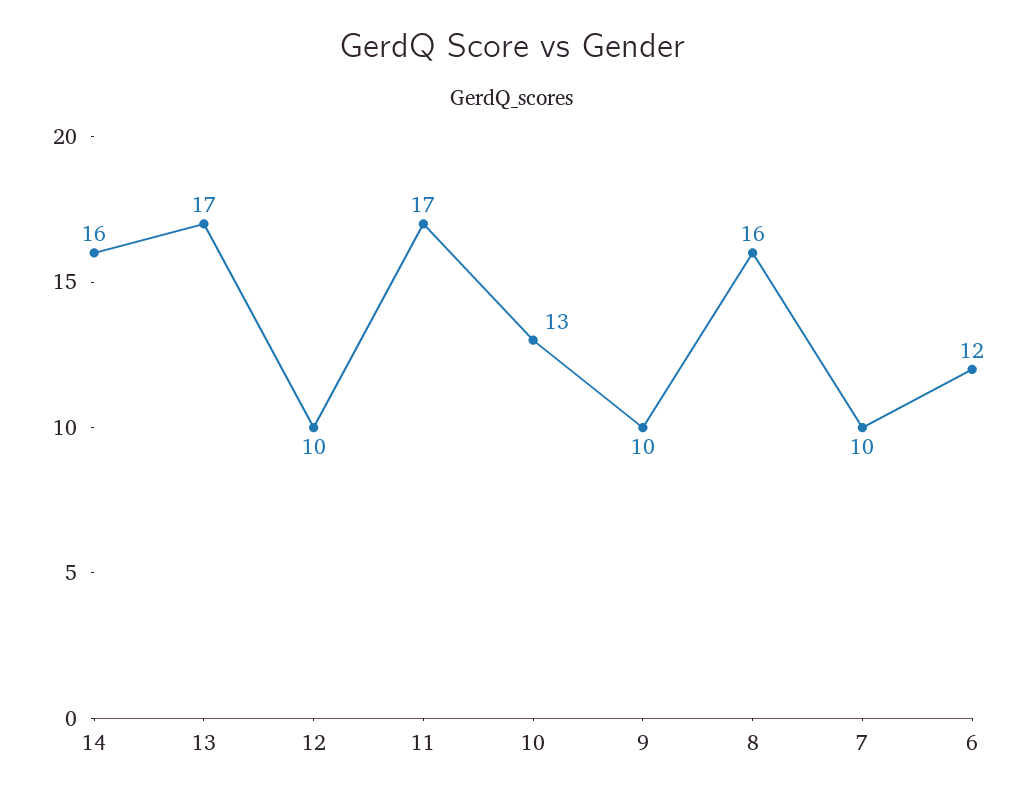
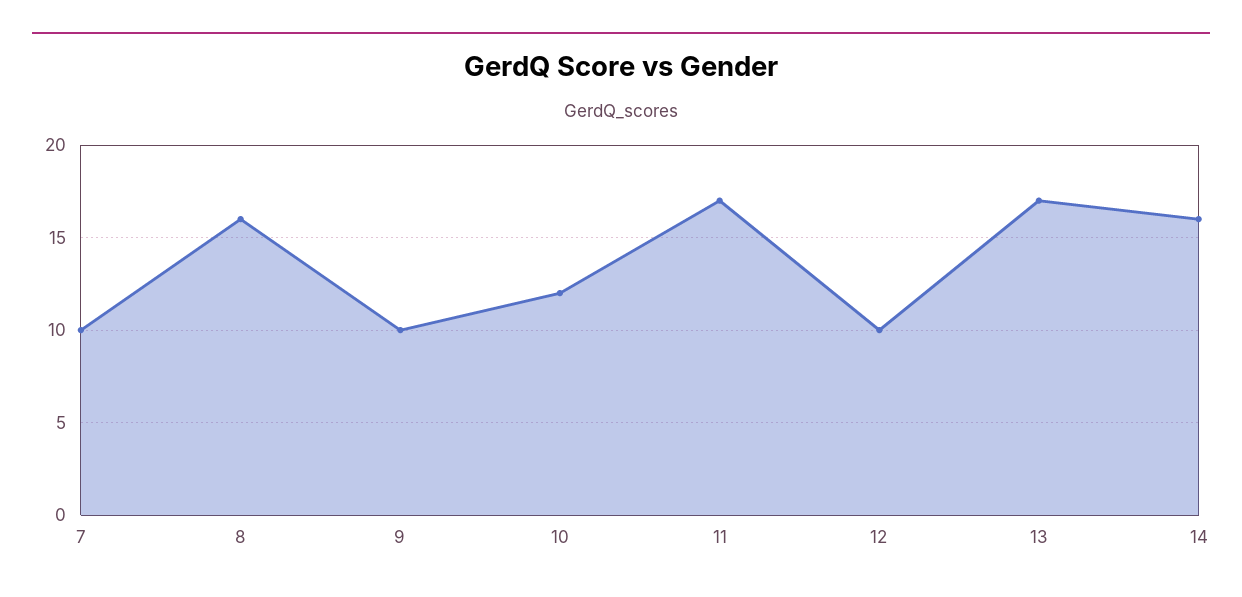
  {
    "14": 16,
    "13": 17,
    "12": 10,
    "11": 17,
-   "10": 13,
+   "10": 12,
    "9": 10,
    "8": 16,
-   "7": 10,
+   "7": 10
-   "6": 12
  }

